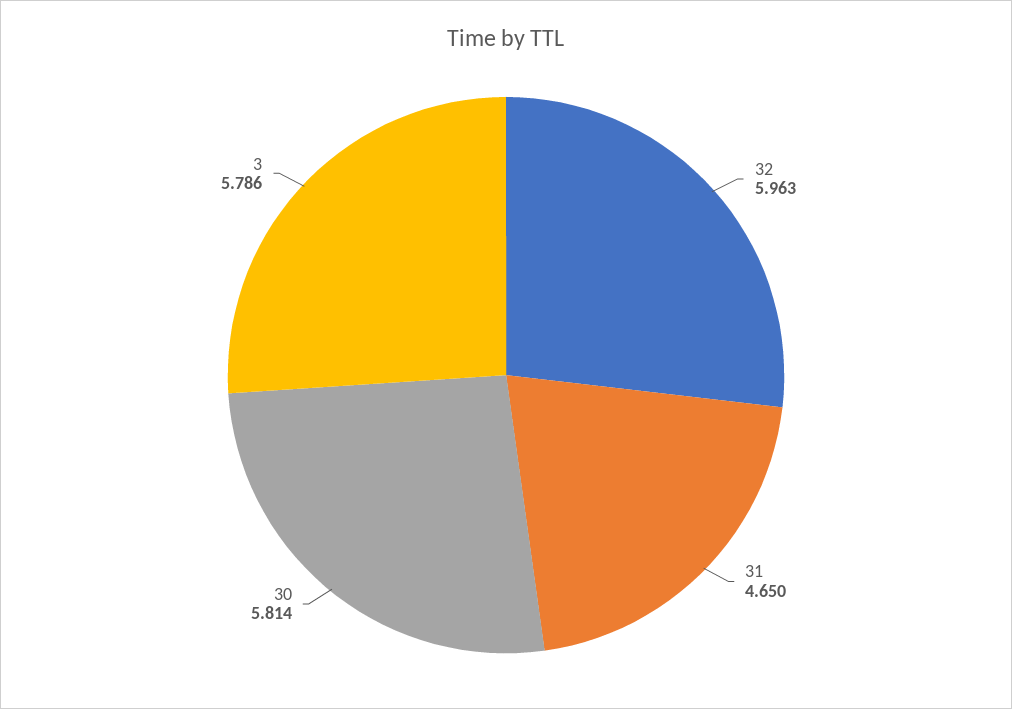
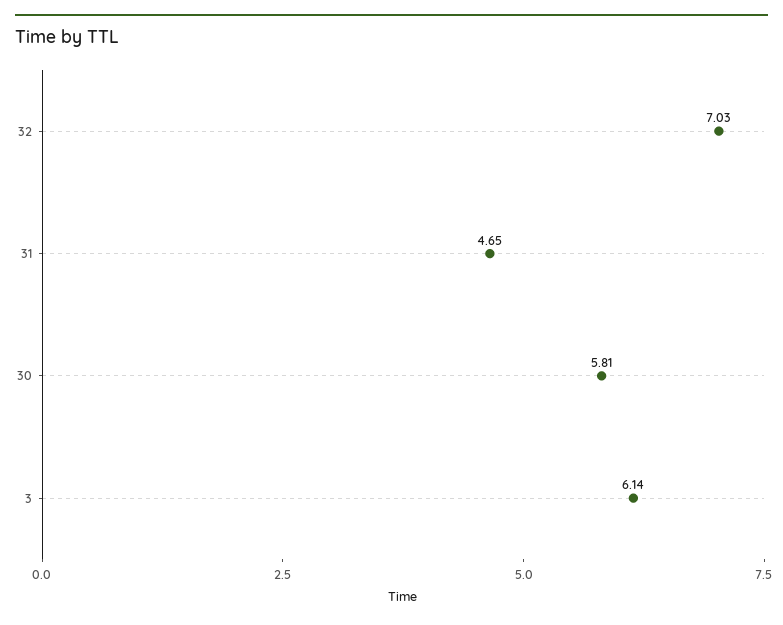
  {
-   "32": 5.963,
+   "32": 7.03,
    "31": 4.65,
    "30": 5.814,
-   "3": 5.786
+   "3": 6.14
  }

